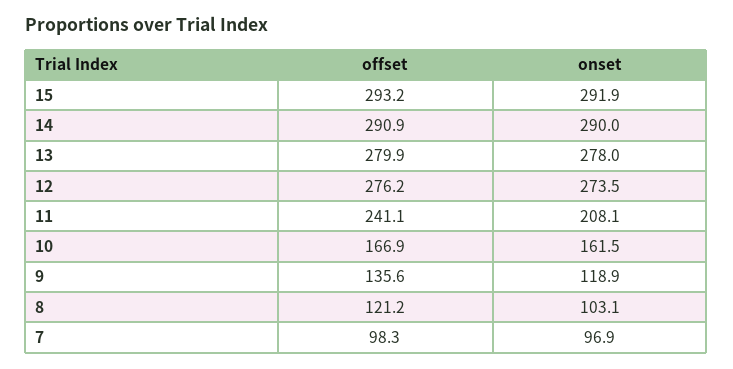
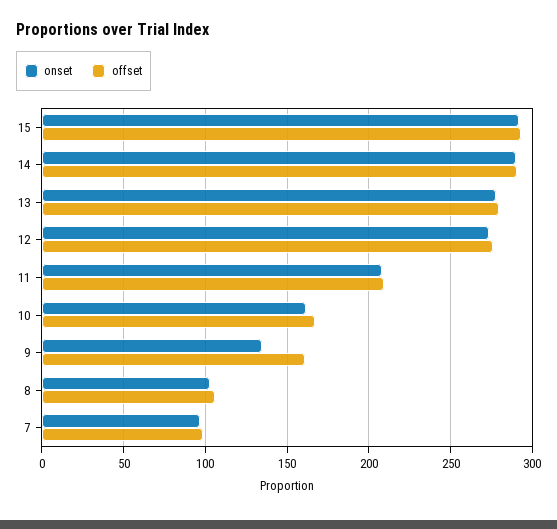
  {
    "offset": {
      "15": 293.2,
      "14": 290.9,
      "13": 279.9,
      "12": 276.2,
-     "11": 241.1,
+     "11": 210,
      "10": 166.9,
-     "9": 135.6,
+     "9": 160,
-     "8": 121.2,
+     "8": 105,
      "7": 98.3
    },
    "onset": {
      "15": 291.9,
      "14": 290,
      "13": 278,
      "12": 273.5,
      "11": 208.1,
      "10": 161.5,
-     "9": 118.9,
+     "9": 135,
      "8": 103.1,
      "7": 96.9
    }
  }

